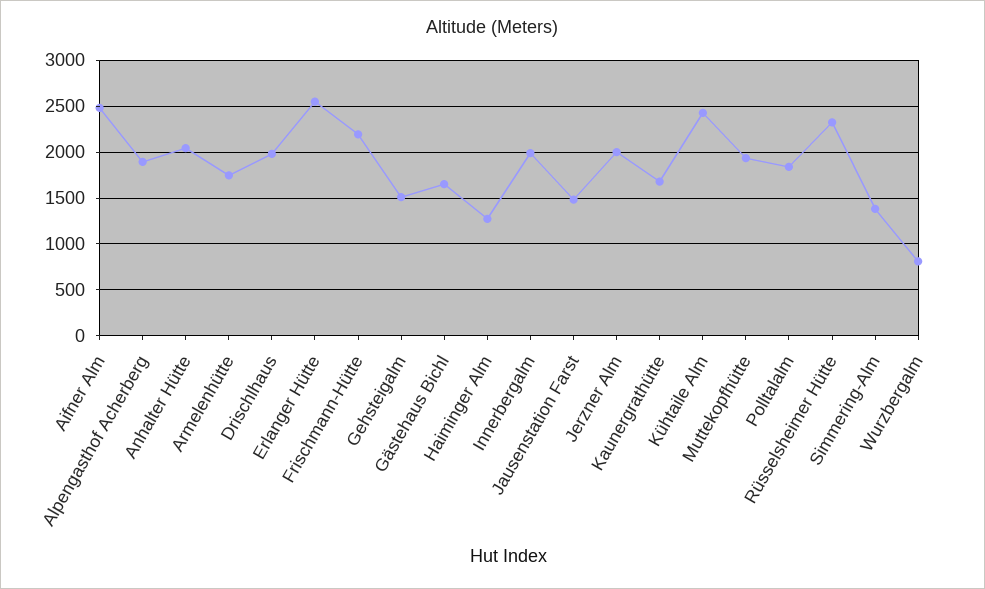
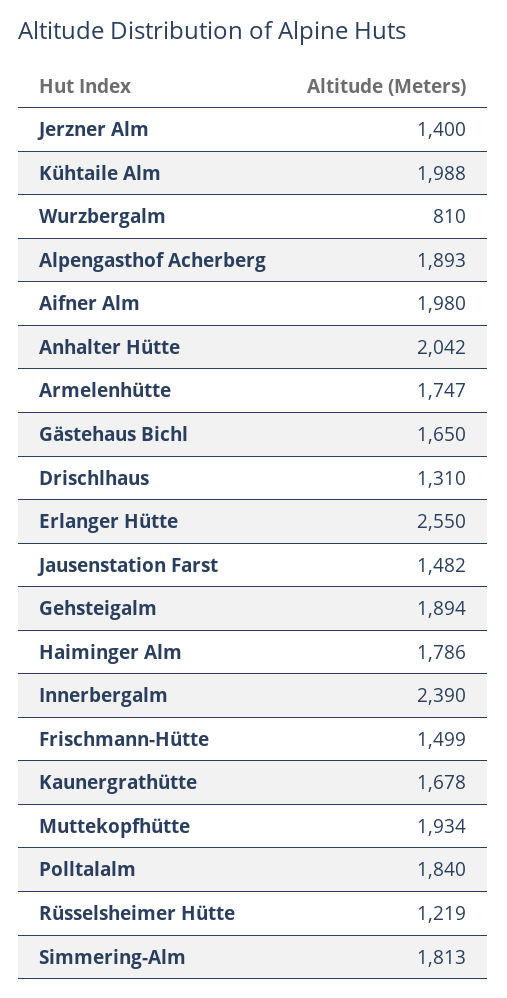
  {
-   "Aifner Alm": 2500,
+   "Aifner Alm": 1980,
    "Alpengasthof Acherberg": 1893,
    "Anhalter Hütte": 2042,
    "Armelenhütte": 1747,
-   "Drischlhaus": 2000,
+   "Drischlhaus": 1310,
    "Erlanger Hütte": 2550,
-   "Frischmann-Hütte": 2200,
+   "Frischmann-Hütte": 1499,
-   "Gehsteigalm": 1500,
+   "Gehsteigalm": 1894,
    "Gästehaus Bichl": 1650,
-   "Haiminger Alm": 1300,
+   "Haiminger Alm": 1786,
-   "Innerbergalm": 2000,
+   "Innerbergalm": 2390,
    "Jausenstation Farst": 1482,
-   "Jerzner Alm": 2000,
+   "Jerzner Alm": 1400,
    "Kaunergrathütte": 1678,
-   "Kühtaile Alm": 2400,
+   "Kühtaile Alm": 1988,
    "Muttekopfhütte": 1934,
    "Polltalalm": 1840,
-   "Rüsselsheimer Hütte": 2300,
+   "Rüsselsheimer Hütte": 1219,
-   "Simmering-Alm": 1400,
+   "Simmering-Alm": 1813,
    "Wurzbergalm": 810
  }

